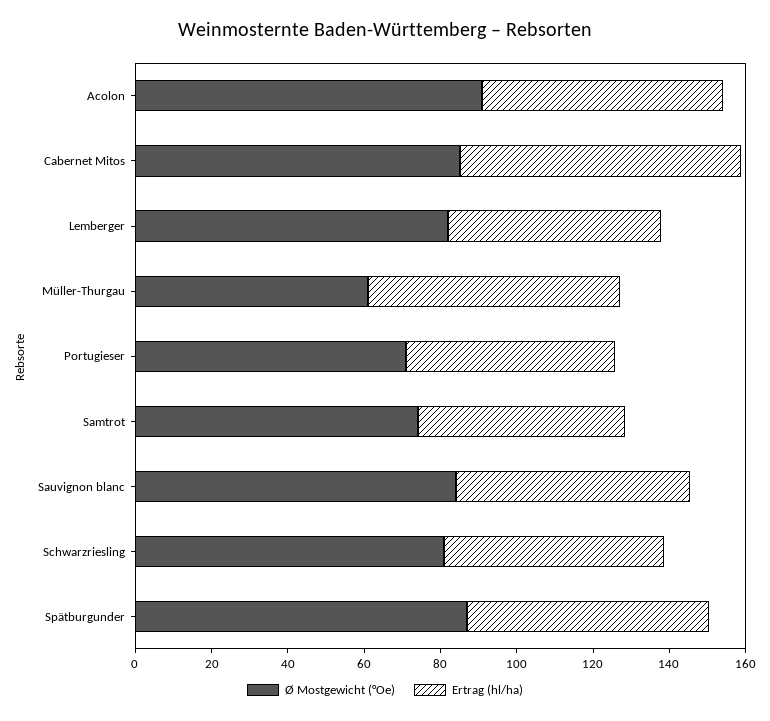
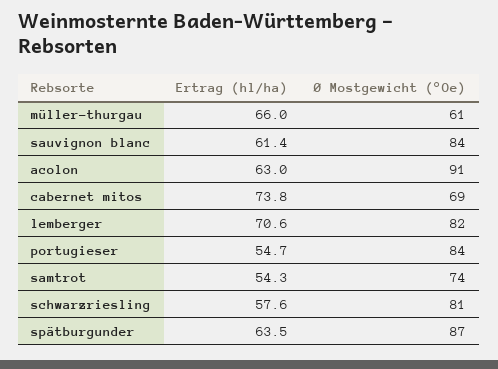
  {
    "Ø Mostgewicht (°Oe)": {
      "Acolon": 91,
-     "Cabernet Mitos": 85,
+     "Cabernet Mitos": 69,
      "Lemberger": 82,
      "Müller-Thurgau": 61,
-     "Portugieser": 70,
+     "Portugieser": 84,
      "Samtrot": 74,
      "Sauvignon blanc": 84,
      "Schwarzriesling": 81,
      "Spätburgunder": 87
    },
    "Ertrag (hl/ha)": {
      "Acolon": 63,
      "Cabernet Mitos": 73.8,
-     "Lemberger": 55,
+     "Lemberger": 70.6,
      "Müller-Thurgau": 66,
      "Portugieser": 54.7,
      "Samtrot": 54.3,
      "Sauvignon blanc": 61.4,
      "Schwarzriesling": 57.6,
      "Spätburgunder": 63.5
    }
  }

